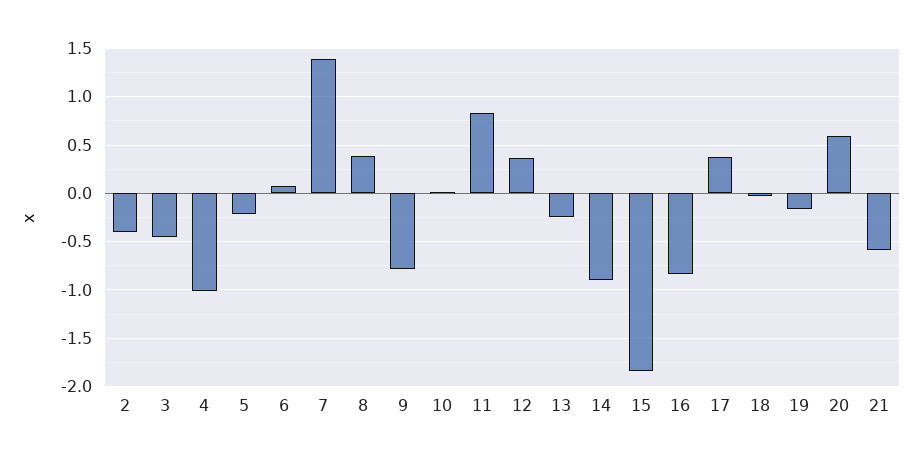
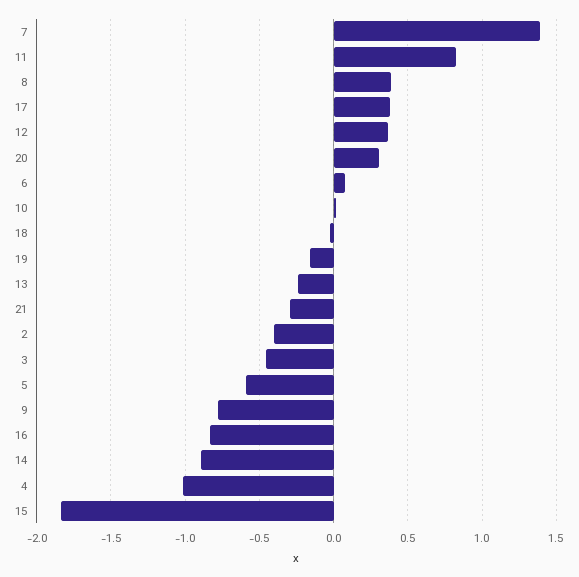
  {
    "2": -0.4,
    "3": -0.45,
    "4": -1,
-   "5": -0.2,
+   "5": -0.6,
    "6": 0.1,
    "7": 1.4,
    "8": 0.4,
    "9": -0.8,
    "10": 0,
    "11": 0.85,
    "12": 0.35,
    "13": -0.25,
    "14": -0.9,
    "15": -1.85,
    "16": -0.85,
    "17": 0.4,
    "18": -0.05,
    "19": -0.15,
-   "20": 0.6,
+   "20": 0.3,
-   "21": -0.6
+   "21": -0.3
  }

